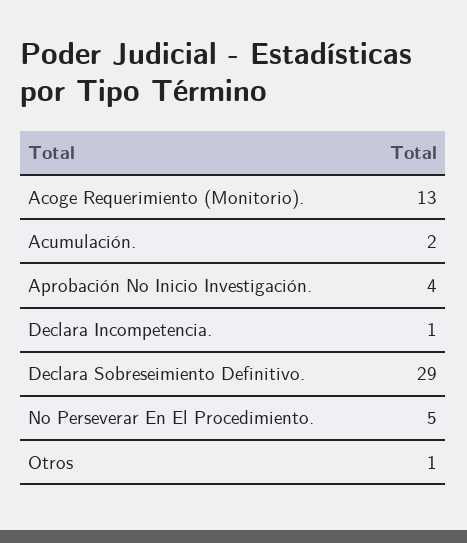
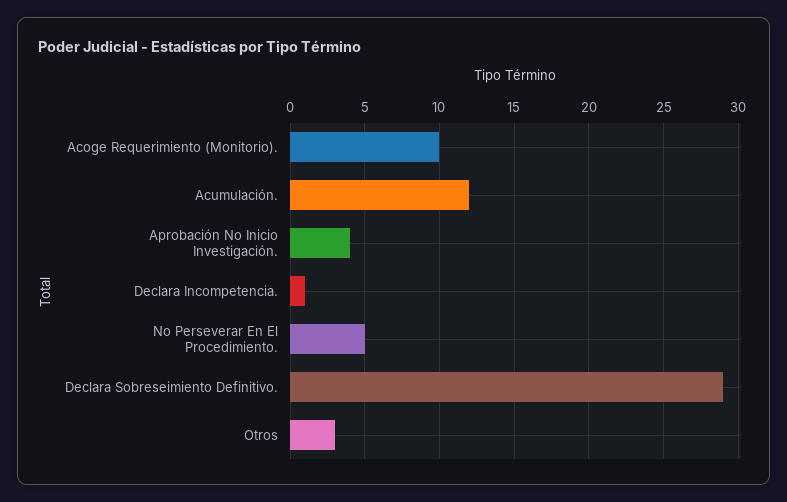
  {
-   "Acoge Requerimiento (Monitorio).": 13,
+   "Acoge Requerimiento (Monitorio).": 10,
-   "Acumulación.": 2,
+   "Acumulación.": 12,
    "Aprobación No Inicio Investigación.": 4,
    "Declara Incompetencia.": 1,
    "Declara Sobreseimiento Definitivo.": 29,
    "No Perseverar En El Procedimiento.": 5,
-   "Otros": 1
+   "Otros": 3
  }

